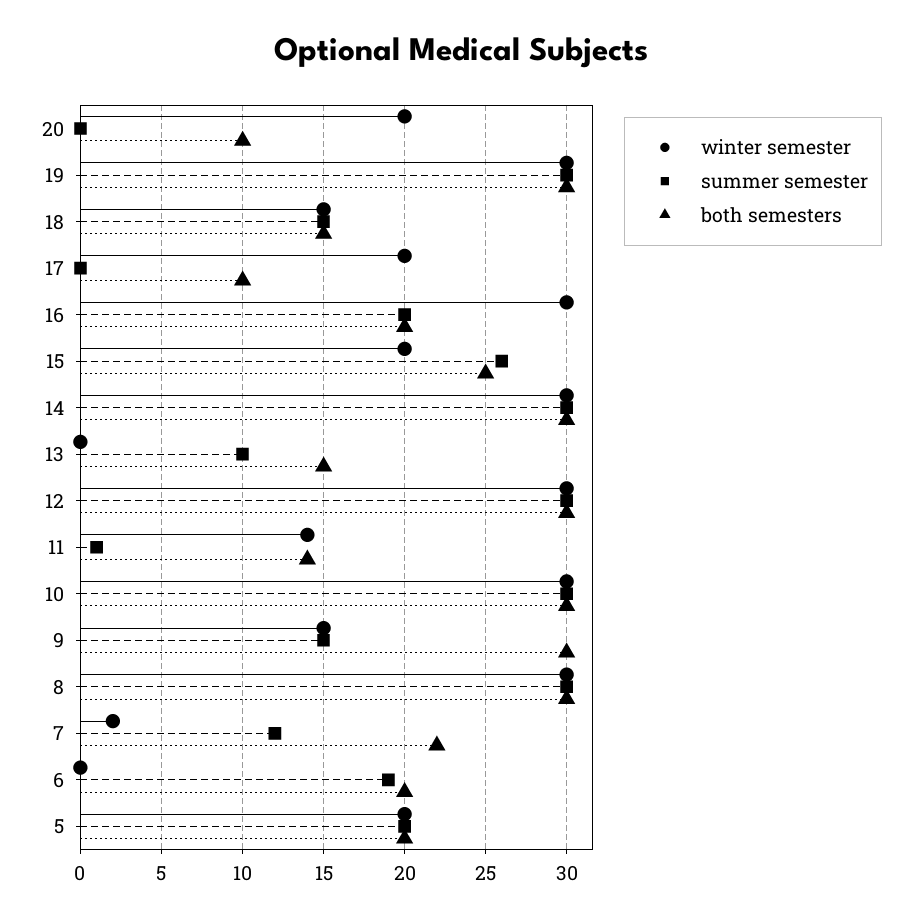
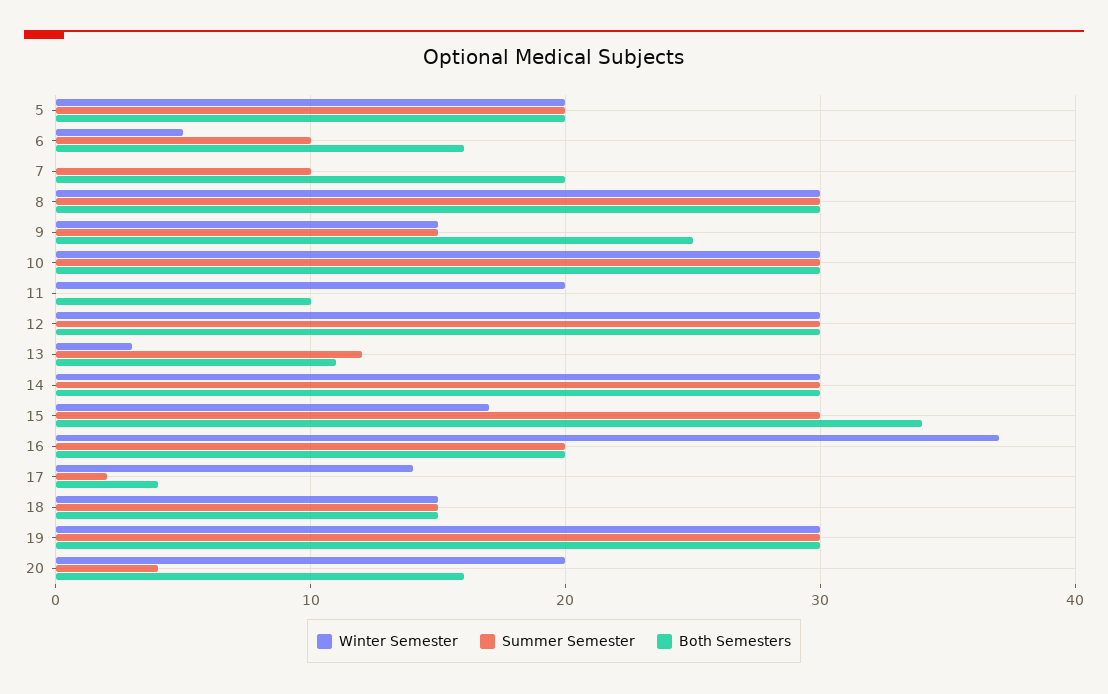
  {
    "winter semester": {
      "20": 20,
      "19": 30,
      "18": 15,
-     "17": 20,
+     "17": 14,
-     "16": 30,
+     "16": 37,
-     "15": 20,
+     "15": 17,
      "14": 30,
-     "13": 0,
+     "13": 3,
      "12": 30,
-     "11": 14,
+     "11": 20,
      "10": 30,
      "9": 15,
      "8": 30,
-     "7": 2,
+     "7": 0,
-     "6": 0,
+     "6": 5,
      "5": 20
    },
    "summer semester": {
-     "20": 0,
+     "20": 4,
      "19": 30,
      "18": 15,
-     "17": 0,
+     "17": 2,
      "16": 20,
-     "15": 26,
+     "15": 30,
      "14": 30,
-     "13": 10,
+     "13": 12,
      "12": 30,
-     "11": 1,
+     "11": 0,
      "10": 30,
      "9": 15,
      "8": 30,
-     "7": 12,
+     "7": 10,
-     "6": 19,
+     "6": 10,
      "5": 20
    },
    "both semesters": {
-     "20": 10,
+     "20": 16,
      "19": 30,
      "18": 15,
-     "17": 10,
+     "17": 4,
      "16": 20,
-     "15": 25,
+     "15": 34,
      "14": 30,
-     "13": 15,
+     "13": 11,
      "12": 30,
-     "11": 14,
+     "11": 10,
      "10": 30,
-     "9": 30,
+     "9": 25,
      "8": 30,
-     "7": 22,
+     "7": 20,
-     "6": 20,
+     "6": 16,
      "5": 20
    }
  }

